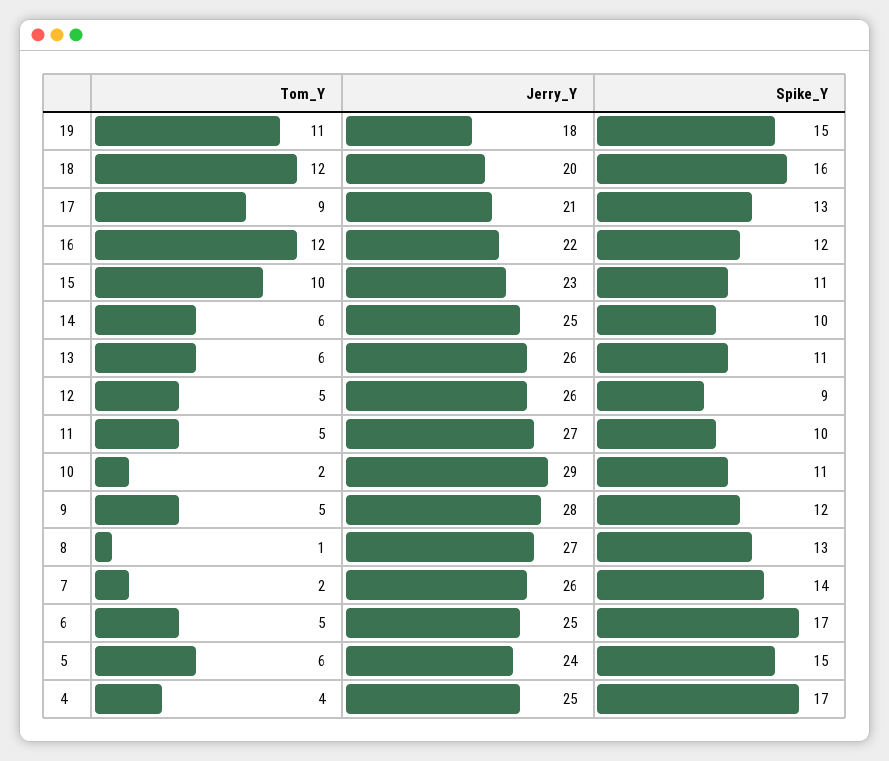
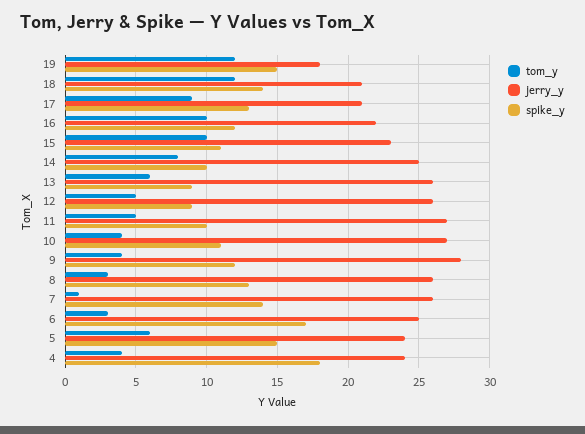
  {
    "Tom_Y": {
-     "19": 11,
+     "19": 12,
      "18": 12,
      "17": 9,
-     "16": 12,
+     "16": 10,
      "15": 10,
-     "14": 6,
+     "14": 8,
      "13": 6,
      "12": 5,
      "11": 5,
-     "10": 2,
+     "10": 4,
-     "9": 5,
+     "9": 4,
-     "8": 1,
+     "8": 3,
-     "7": 2,
+     "7": 1,
-     "6": 5,
+     "6": 3,
      "5": 6,
      "4": 4
    },
    "Jerry_Y": {
      "19": 18,
-     "18": 20,
+     "18": 21,
      "17": 21,
      "16": 22,
      "15": 23,
      "14": 25,
      "13": 26,
      "12": 26,
      "11": 27,
-     "10": 29,
+     "10": 27,
      "9": 28,
-     "8": 27,
+     "8": 26,
      "7": 26,
      "6": 25,
      "5": 24,
-     "4": 25
+     "4": 24
    },
    "Spike_Y": {
      "19": 15,
-     "18": 16,
+     "18": 14,
      "17": 13,
      "16": 12,
      "15": 11,
      "14": 10,
-     "13": 11,
+     "13": 9,
      "12": 9,
      "11": 10,
      "10": 11,
      "9": 12,
      "8": 13,
      "7": 14,
      "6": 17,
      "5": 15,
-     "4": 17
+     "4": 18
    }
  }

